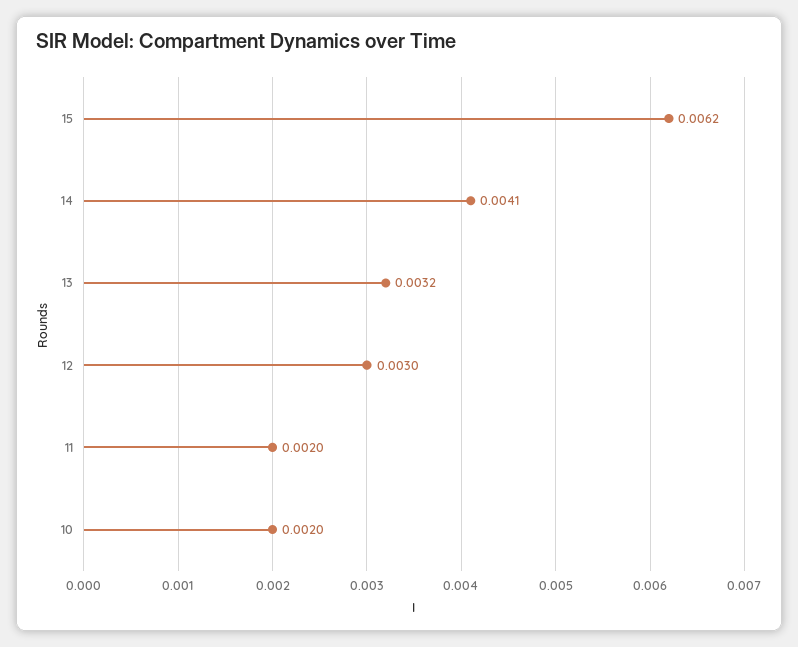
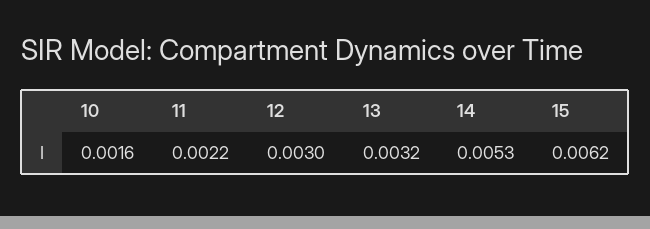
  {
    "15": 0.0062,
-   "14": 0.0041,
+   "14": 0.0053,
    "13": 0.0032,
    "12": 0.003,
-   "11": 0.002,
+   "11": 0.0022,
-   "10": 0.002
+   "10": 0.0016
  }

